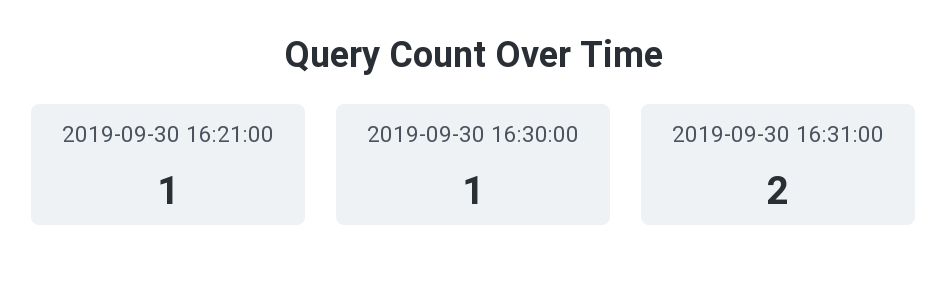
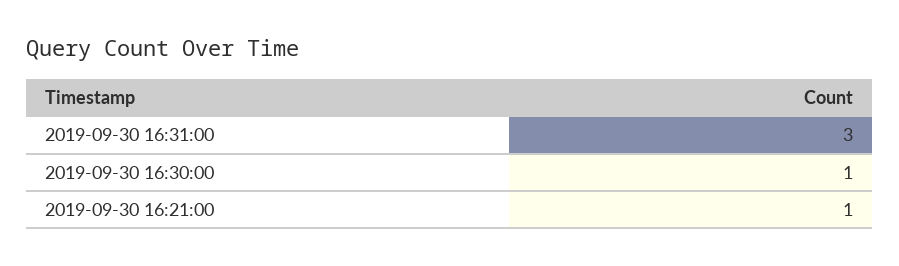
  {
    "2019-09-30 16:21:00": 1,
    "2019-09-30 16:30:00": 1,
-   "2019-09-30 16:31:00": 2
+   "2019-09-30 16:31:00": 3
  }

